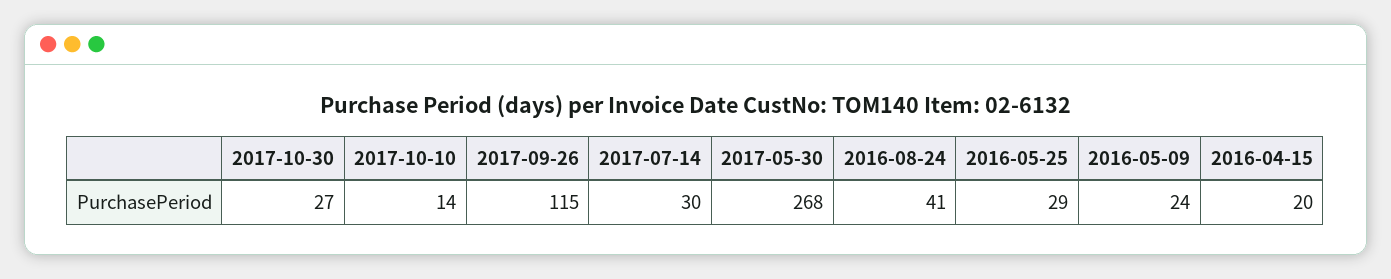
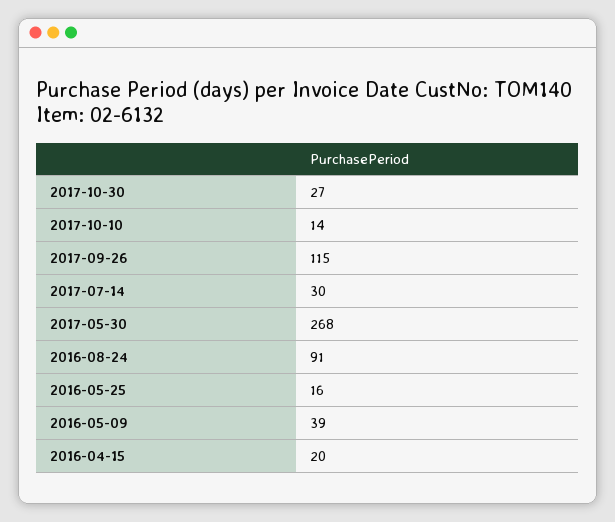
  {
    "2017-10-30": 27,
    "2017-10-10": 14,
    "2017-09-26": 115,
    "2017-07-14": 30,
    "2017-05-30": 268,
-   "2016-08-24": 41,
+   "2016-08-24": 91,
-   "2016-05-25": 29,
+   "2016-05-25": 16,
-   "2016-05-09": 24,
+   "2016-05-09": 39,
    "2016-04-15": 20
  }

